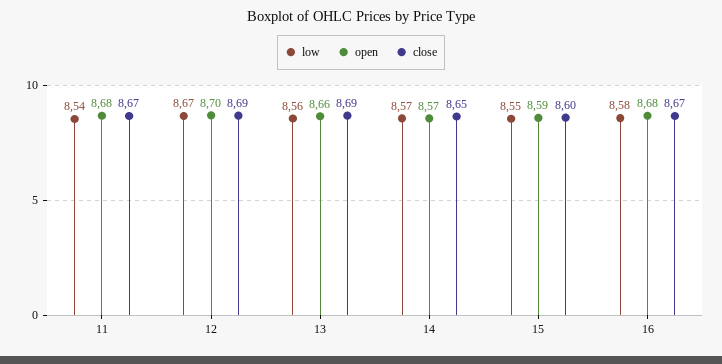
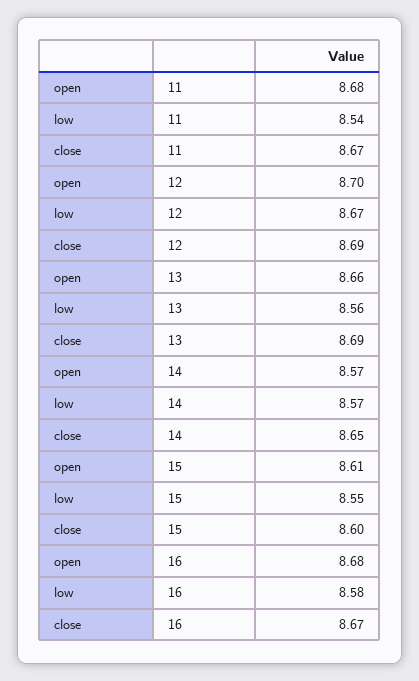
  {
    "low": {
      "11": 8.54,
      "12": 8.67,
      "13": 8.56,
      "14": 8.57,
      "15": 8.55,
      "16": 8.58
    },
    "open": {
      "11": 8.68,
      "12": 8.7,
      "13": 8.66,
      "14": 8.57,
-     "15": 8.59,
+     "15": 8.61,
      "16": 8.68
    },
    "close": {
      "11": 8.67,
      "12": 8.69,
      "13": 8.69,
      "14": 8.65,
      "15": 8.6,
      "16": 8.67
    }
  }

